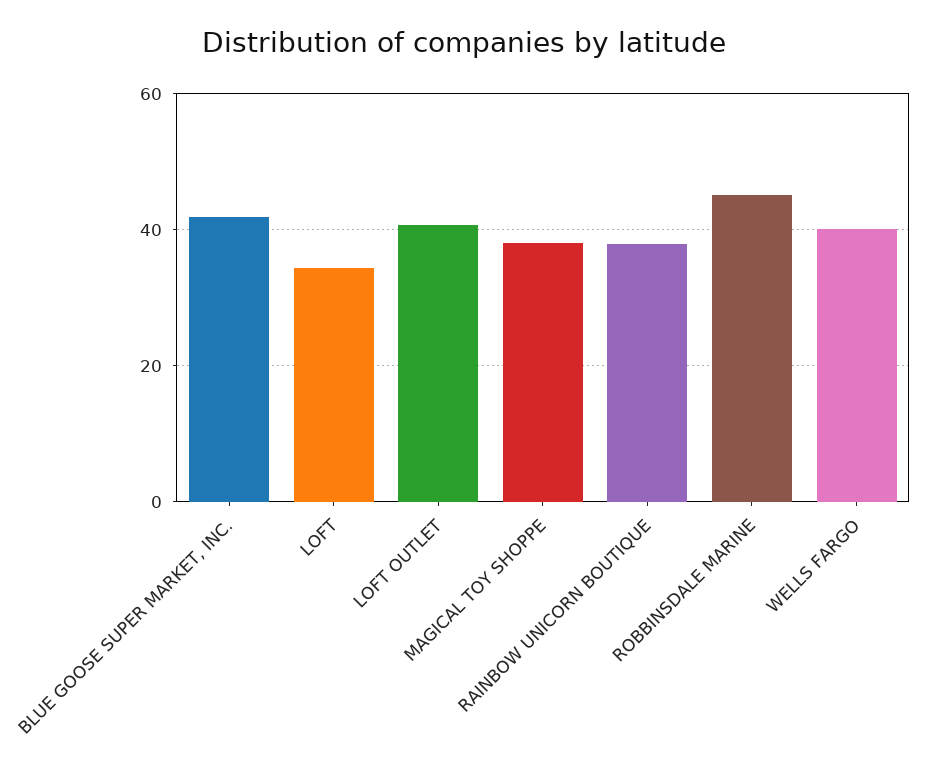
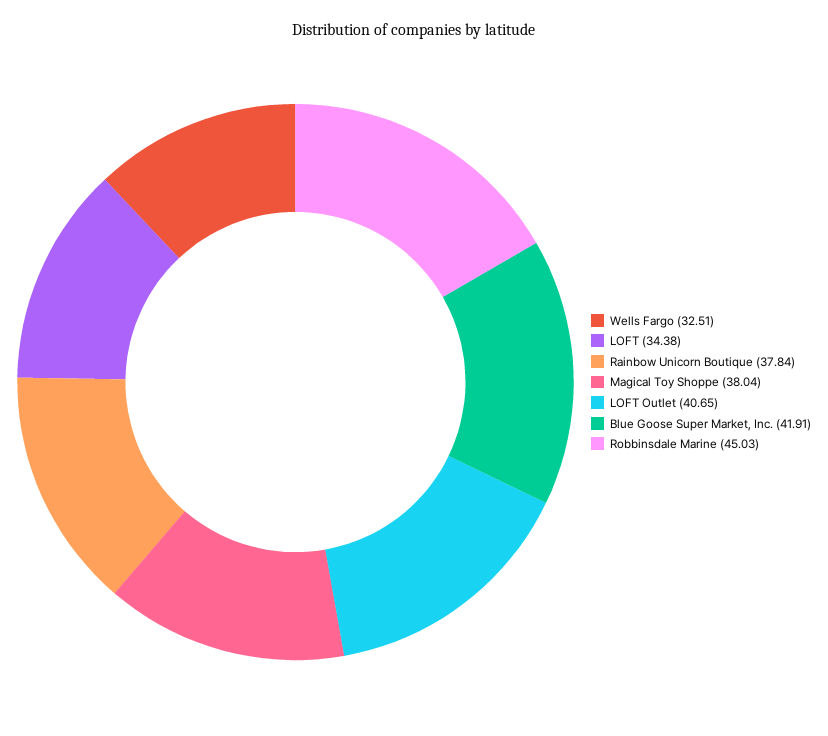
  {
    "BLUE GOOSE SUPER MARKET, INC.": 41.91,
    "LOFT": 34.38,
    "LOFT OUTLET": 40.65,
    "MAGICAL TOY SHOPPE": 38.04,
    "RAINBOW UNICORN BOUTIQUE": 37.84,
    "ROBBINSDALE MARINE": 45.03,
-   "WELLS FARGO": 40
+   "WELLS FARGO": 32.51
  }

